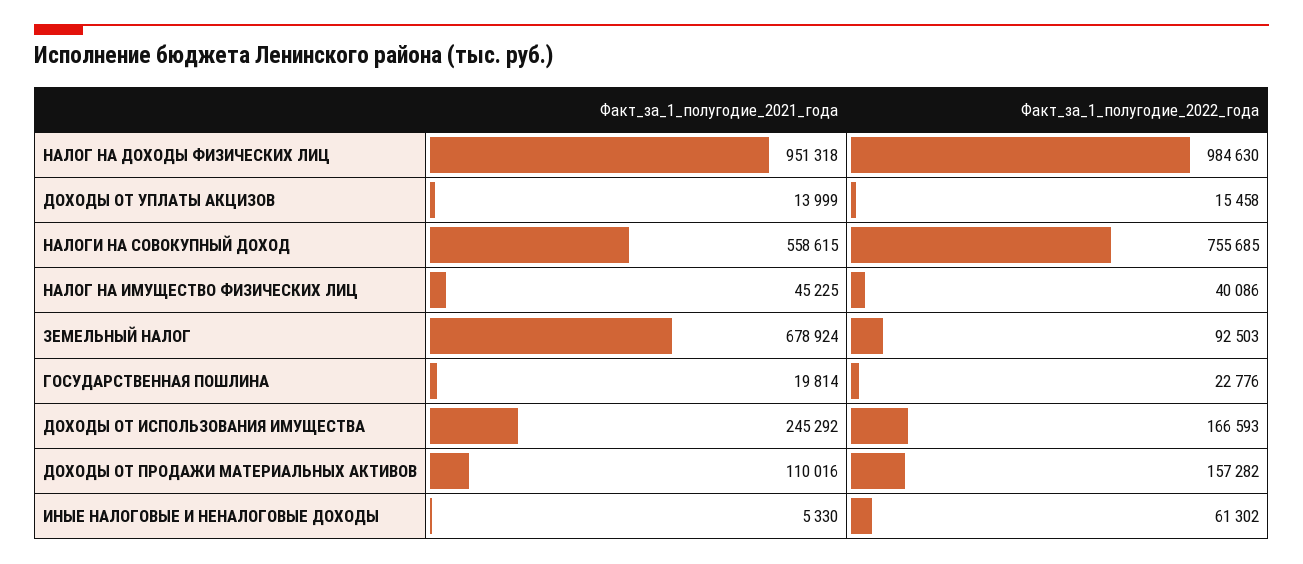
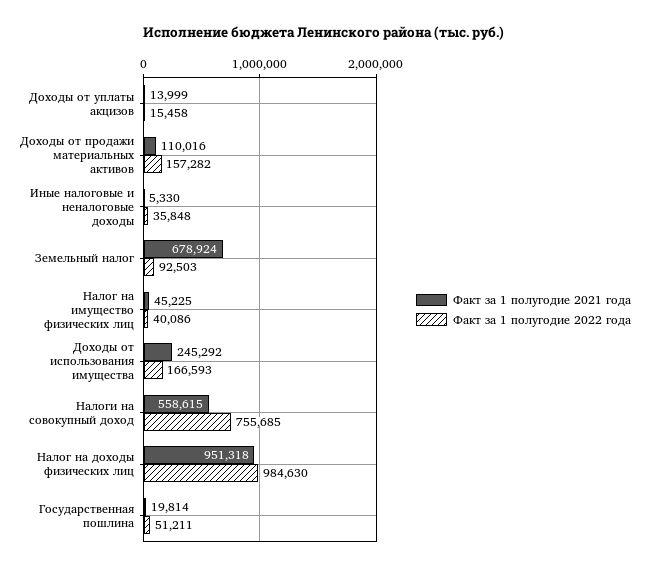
  {
    "Факт_за_1_полугодие_2021_года": {
      "НАЛОГ НА ДОХОДЫ ФИЗИЧЕСКИХ ЛИЦ": 951318,
      "ДОХОДЫ ОТ УПЛАТЫ АКЦИЗОВ": 13999,
      "НАЛОГИ НА СОВОКУПНЫЙ ДОХОД": 558615,
      "НАЛОГ НА ИМУЩЕСТВО ФИЗИЧЕСКИХ ЛИЦ": 45225,
      "ЗЕМЕЛЬНЫЙ НАЛОГ": 678924,
      "ГОСУДАРСТВЕННАЯ ПОШЛИНА": 19814,
      "ДОХОДЫ ОТ ИСПОЛЬЗОВАНИЯ ИМУЩЕСТВА": 245292,
      "ДОХОДЫ ОТ ПРОДАЖИ МАТЕРИАЛЬНЫХ АКТИВОВ": 110016,
      "ИНЫЕ НАЛОГОВЫЕ И НЕНАЛОГОВЫЕ ДОХОДЫ": 5330
    },
    "Факт_за_1_полугодие_2022_года": {
      "НАЛОГ НА ДОХОДЫ ФИЗИЧЕСКИХ ЛИЦ": 984630,
      "ДОХОДЫ ОТ УПЛАТЫ АКЦИЗОВ": 15458,
      "НАЛОГИ НА СОВОКУПНЫЙ ДОХОД": 755685,
      "НАЛОГ НА ИМУЩЕСТВО ФИЗИЧЕСКИХ ЛИЦ": 40086,
      "ЗЕМЕЛЬНЫЙ НАЛОГ": 92503,
-     "ГОСУДАРСТВЕННАЯ ПОШЛИНА": 22776,
+     "ГОСУДАРСТВЕННАЯ ПОШЛИНА": 51211,
      "ДОХОДЫ ОТ ИСПОЛЬЗОВАНИЯ ИМУЩЕСТВА": 166593,
      "ДОХОДЫ ОТ ПРОДАЖИ МАТЕРИАЛЬНЫХ АКТИВОВ": 157282,
-     "ИНЫЕ НАЛОГОВЫЕ И НЕНАЛОГОВЫЕ ДОХОДЫ": 61302
+     "ИНЫЕ НАЛОГОВЫЕ И НЕНАЛОГОВЫЕ ДОХОДЫ": 35848
    }
  }

